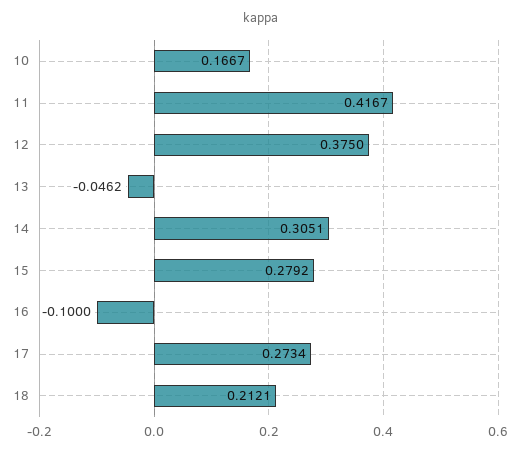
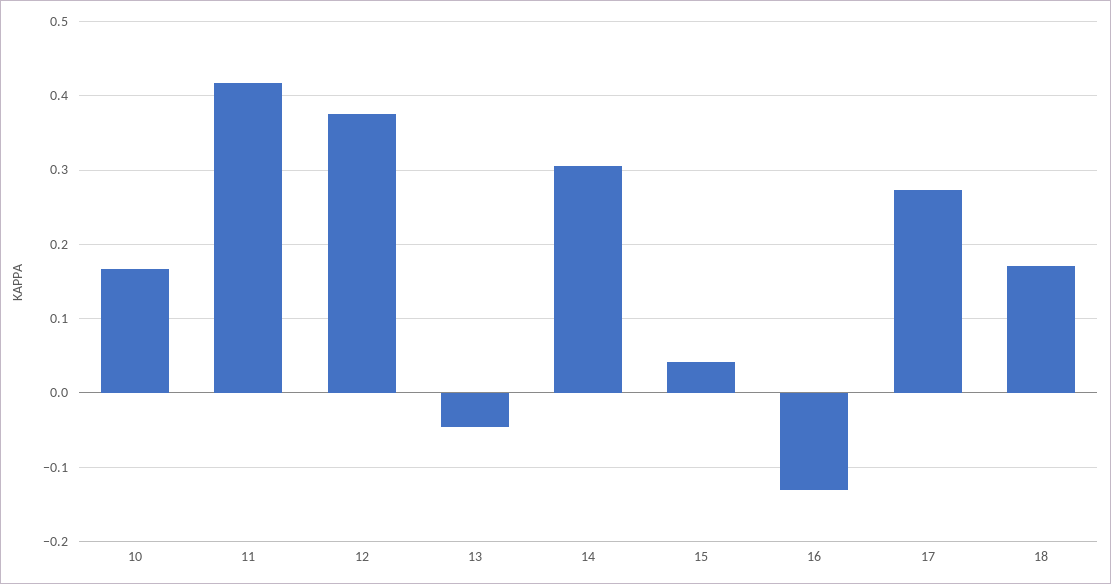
  {
    "10": 0.1667,
    "11": 0.4167,
    "12": 0.375,
    "13": -0.0462,
    "14": 0.3051,
-   "15": 0.2792,
+   "15": 0.04,
-   "16": -0.1,
+   "16": -0.13,
    "17": 0.2734,
-   "18": 0.2121
+   "18": 0.17
  }

